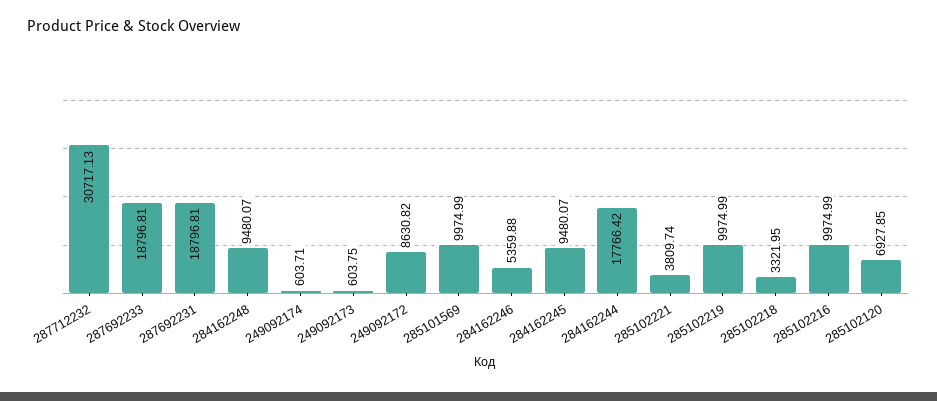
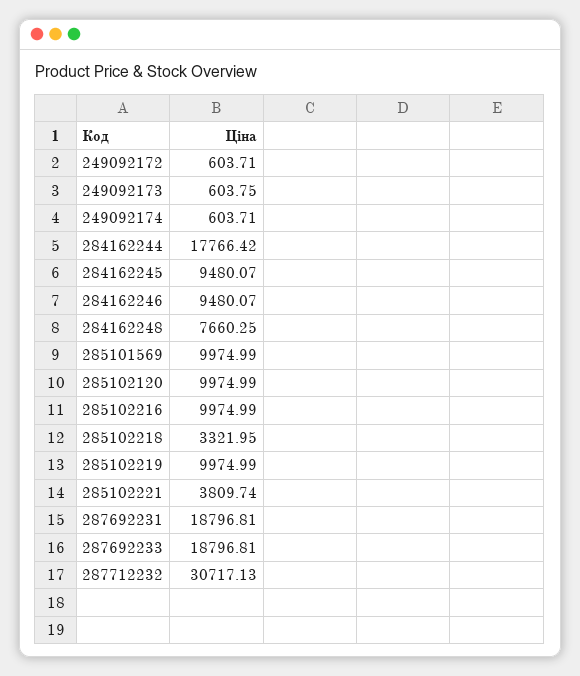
  {
    "287712232": 30717.13,
    "287692233": 18796.81,
    "287692231": 18796.81,
-   "284162248": 9480.07,
+   "284162248": 7660.25,
    "249092174": 603.71,
    "249092173": 603.75,
-   "249092172": 8630.82,
+   "249092172": 603.71,
    "285101569": 9974.99,
-   "284162246": 5359.88,
+   "284162246": 9480.07,
    "284162245": 9480.07,
    "284162244": 17766.42,
    "285102221": 3809.74,
    "285102219": 9974.99,
    "285102218": 3321.95,
    "285102216": 9974.99,
-   "285102120": 6927.85
+   "285102120": 9974.99
  }

